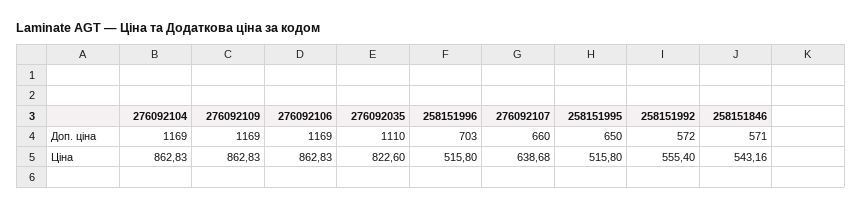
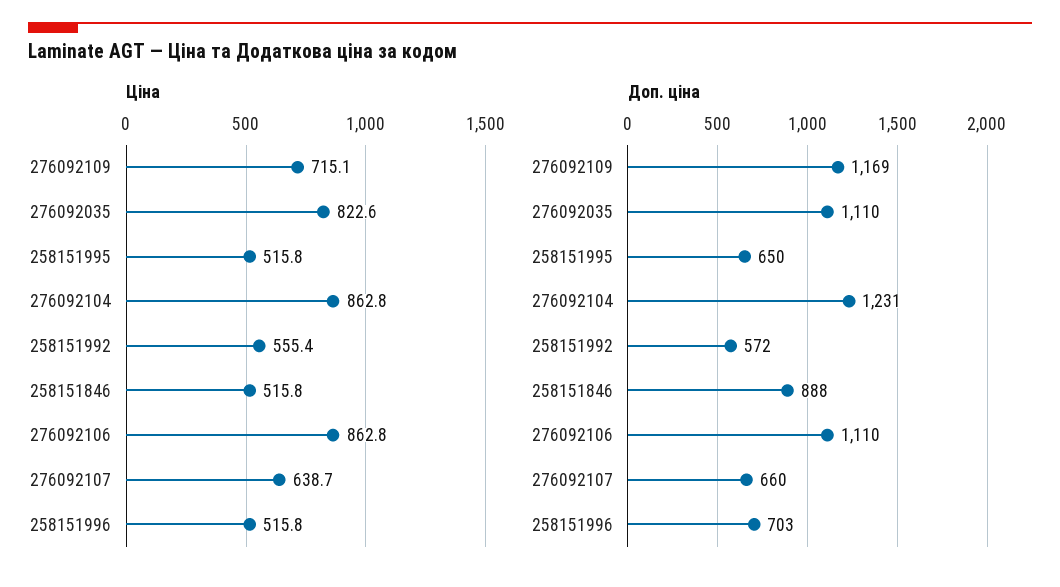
  {
    "Доп. ціна": {
-     "276092104": 1169,
+     "276092104": 1231,
      "276092109": 1169,
-     "276092106": 1169,
+     "276092106": 1110,
      "276092035": 1110,
      "258151996": 703,
      "276092107": 660,
      "258151995": 650,
      "258151992": 572,
-     "258151846": 571
+     "258151846": 888
    },
    "Ціна": {
      "276092104": 862.83,
-     "276092109": 862.83,
+     "276092109": 715.1,
      "276092106": 862.83,
      "276092035": 822.6,
      "258151996": 515.8,
      "276092107": 638.68,
      "258151995": 515.8,
      "258151992": 555.4,
-     "258151846": 543.16
+     "258151846": 515.8
    }
  }

